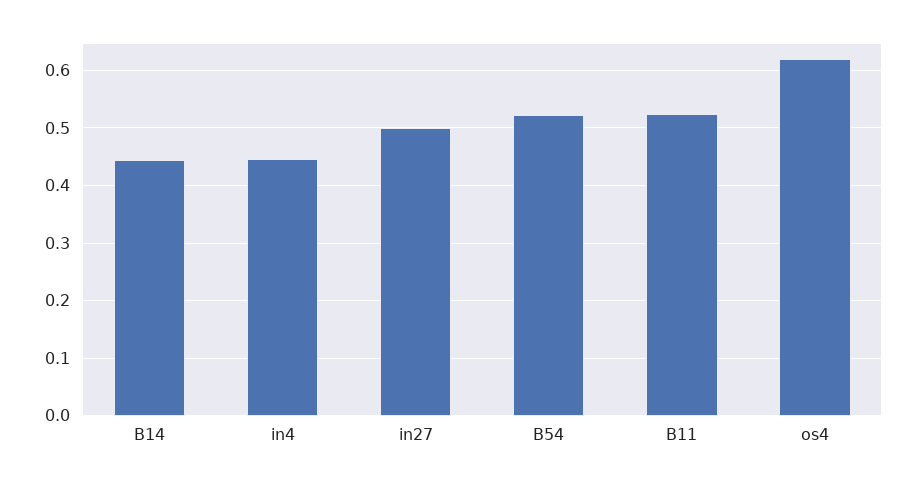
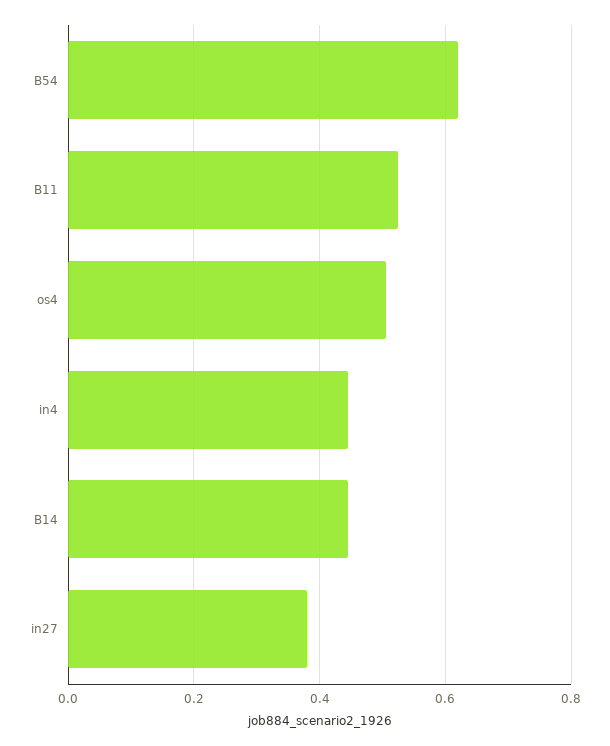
  {
    "B14": 0.44,
    "in4": 0.44,
-   "in27": 0.5,
+   "in27": 0.38,
-   "B54": 0.52,
+   "B54": 0.62,
    "B11": 0.52,
-   "os4": 0.62
+   "os4": 0.5
  }

